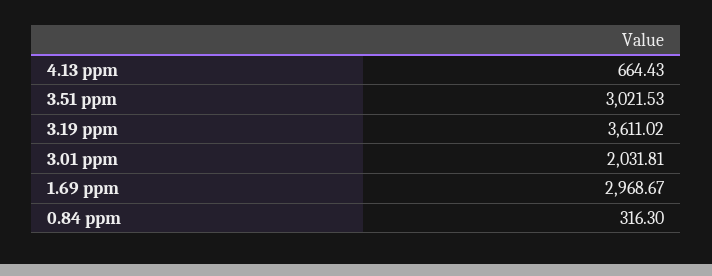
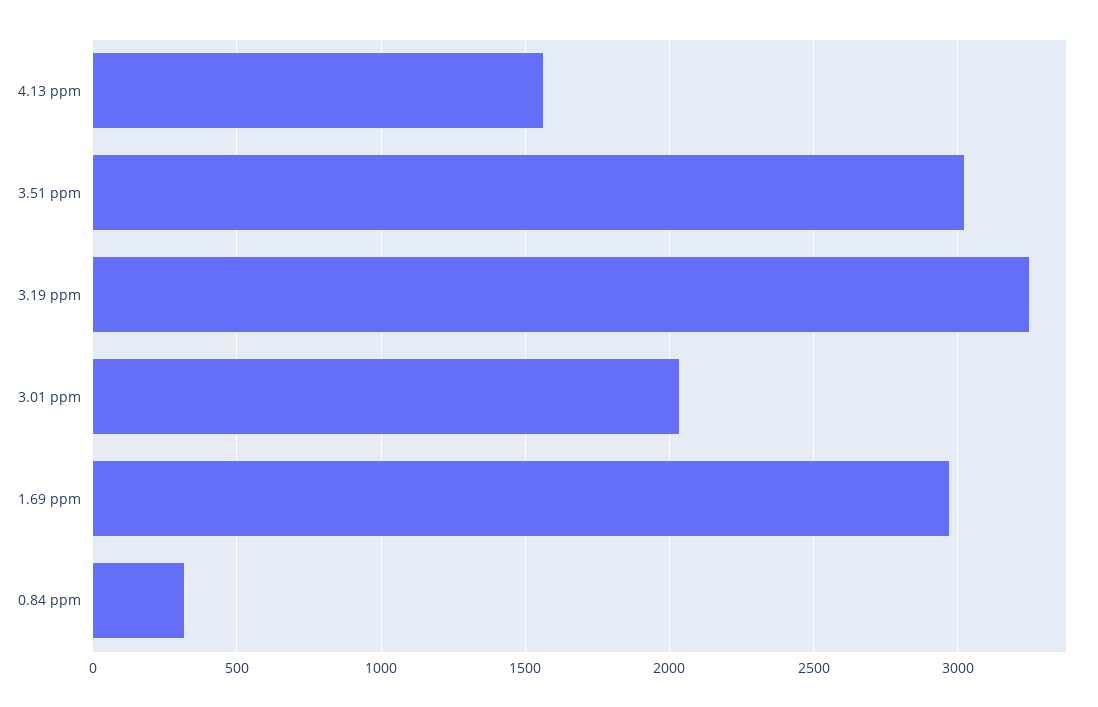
  {
-   "4.13 ppm": 664.43,
+   "4.13 ppm": 1550,
    "3.51 ppm": 3021.53,
-   "3.19 ppm": 3611.02,
+   "3.19 ppm": 3250,
    "3.01 ppm": 2031.81,
    "1.69 ppm": 2968.67,
    "0.84 ppm": 316.3
  }

